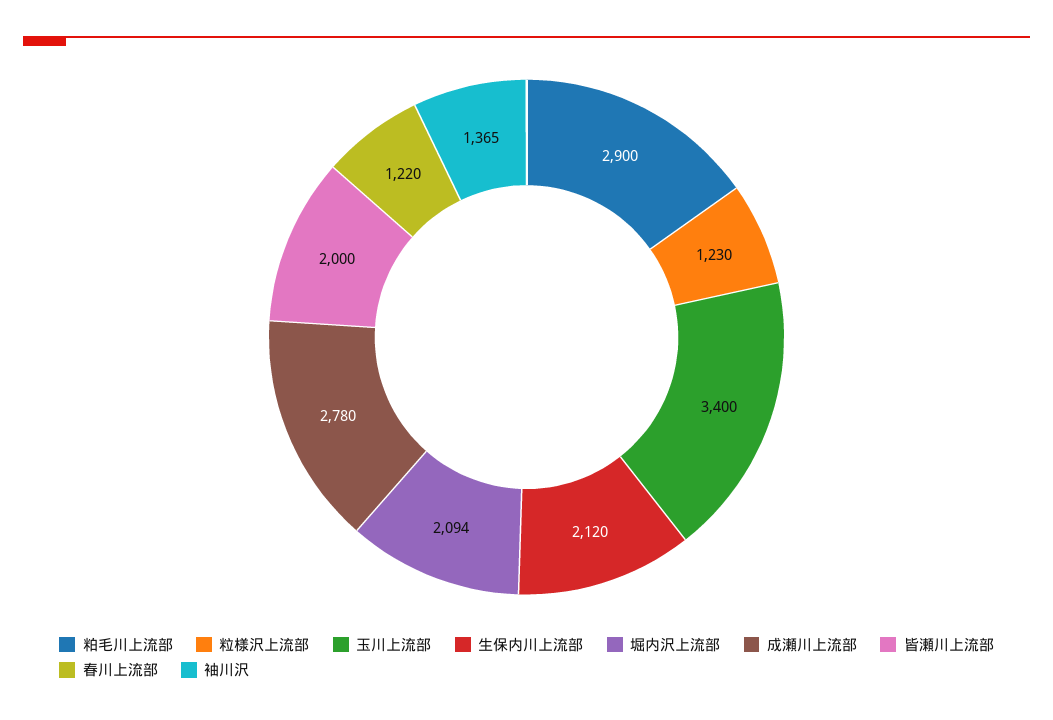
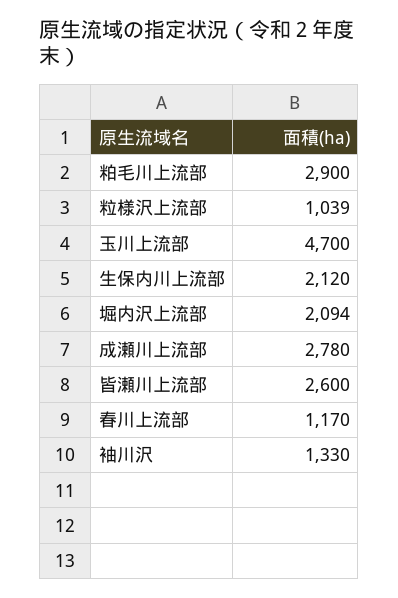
  {
    "粕毛川上流部": 2900,
-   "粒様沢上流部": 1230,
+   "粒様沢上流部": 1039,
-   "玉川上流部": 3400,
+   "玉川上流部": 4700,
    "生保内川上流部": 2120,
    "堀内沢上流部": 2094,
    "成瀬川上流部": 2780,
-   "皆瀬川上流部": 2000,
+   "皆瀬川上流部": 2600,
-   "春川上流部": 1220,
+   "春川上流部": 1170,
-   "袖川沢": 1365
+   "袖川沢": 1330
  }

